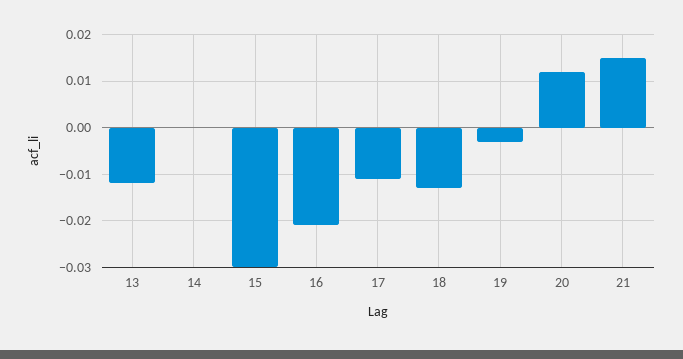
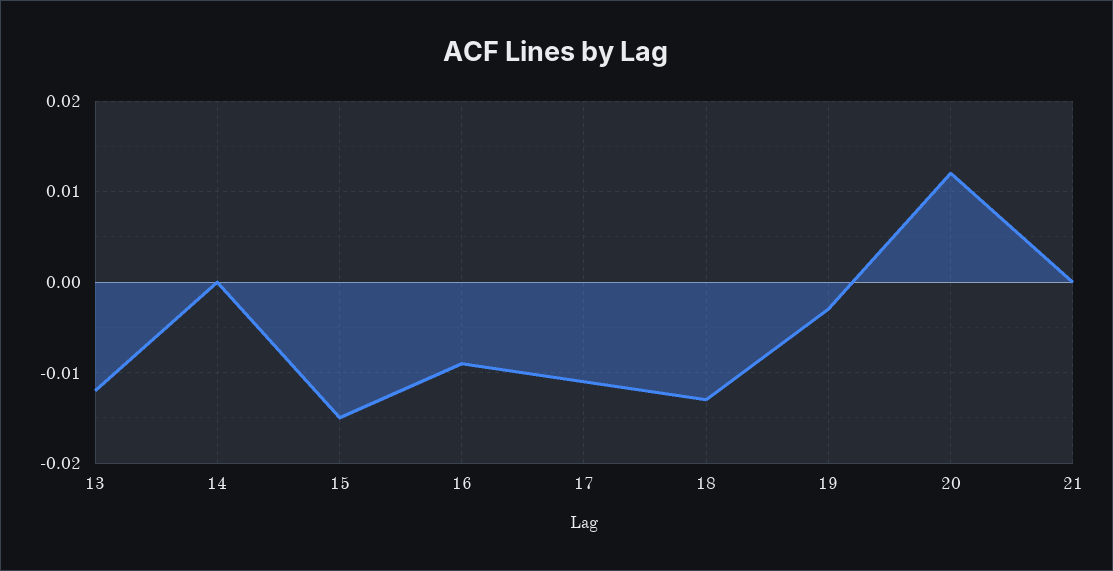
  {
    "13": -0.012,
    "14": 0,
-   "15": -0.03,
+   "15": -0.015,
-   "16": -0.02,
+   "16": -0.009,
    "17": -0.011,
    "18": -0.013,
    "19": -0.003,
    "20": 0.012,
-   "21": 0.015
+   "21": 0
  }

